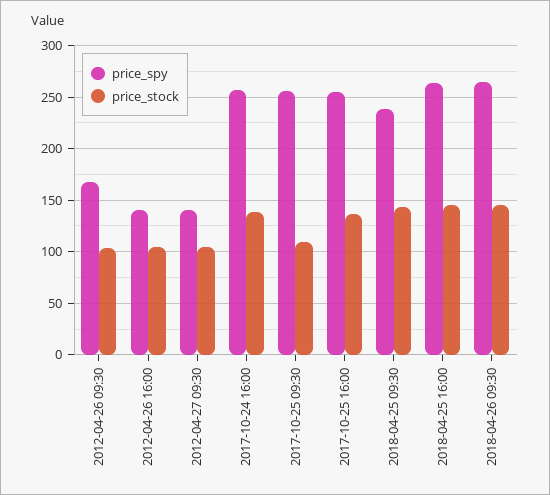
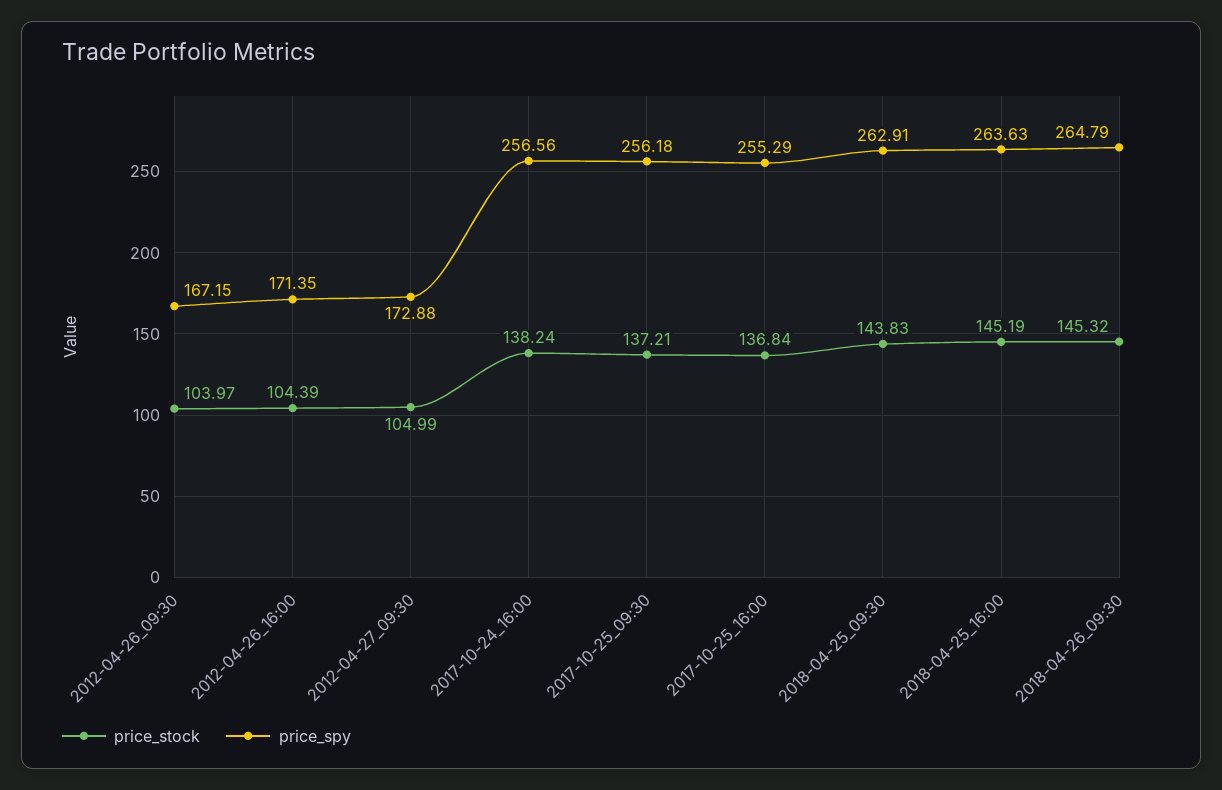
  {
    "price_spy": {
      "2012-04-26 09:30": 167.15,
-     "2012-04-26 16:00": 140,
+     "2012-04-26 16:00": 171.35,
-     "2012-04-27 09:30": 140,
+     "2012-04-27 09:30": 172.88,
      "2017-10-24 16:00": 256.56,
      "2017-10-25 09:30": 256.18,
      "2017-10-25 16:00": 255.29,
-     "2018-04-25 09:30": 240,
+     "2018-04-25 09:30": 262.91,
      "2018-04-25 16:00": 263.63,
      "2018-04-26 09:30": 264.79
    },
    "price_stock": {
      "2012-04-26 09:30": 103.97,
      "2012-04-26 16:00": 104.39,
      "2012-04-27 09:30": 104.99,
      "2017-10-24 16:00": 138.24,
-     "2017-10-25 09:30": 110,
+     "2017-10-25 09:30": 137.21,
      "2017-10-25 16:00": 136.84,
      "2018-04-25 09:30": 143.83,
      "2018-04-25 16:00": 145.19,
      "2018-04-26 09:30": 145.32
    }
  }

